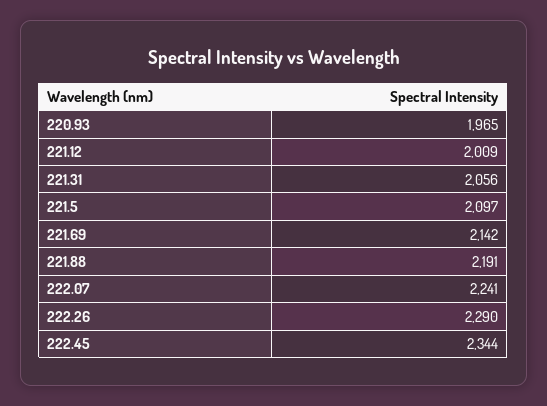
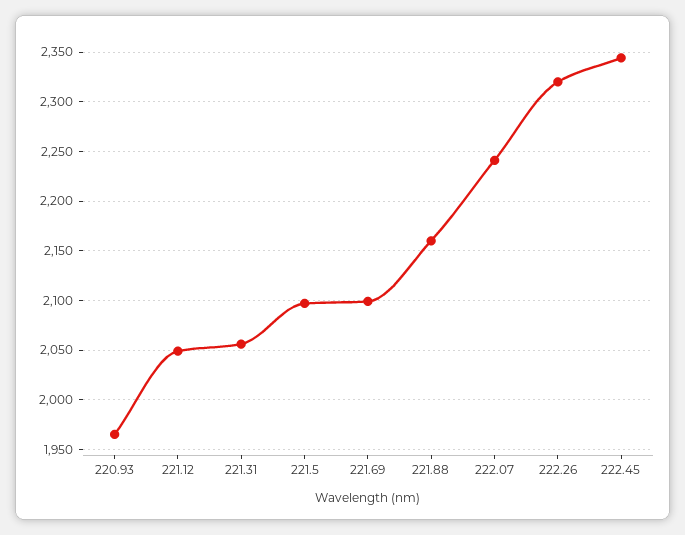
  {
    "220.93": 1965,
-   "221.12": 2009,
+   "221.12": 2050,
    "221.31": 2056,
    "221.5": 2097,
-   "221.69": 2142,
+   "221.69": 2100,
-   "221.88": 2191,
+   "221.88": 2160,
    "222.07": 2241,
-   "222.26": 2290,
+   "222.26": 2320,
    "222.45": 2344
  }

